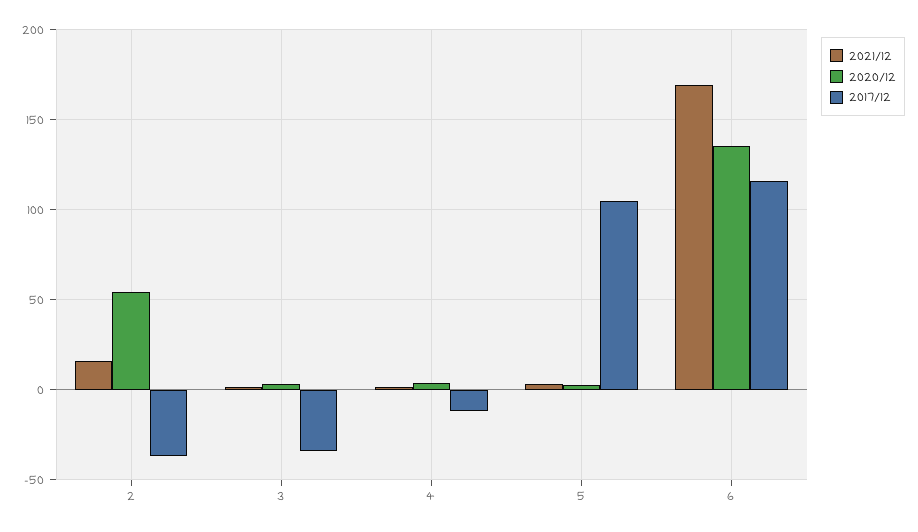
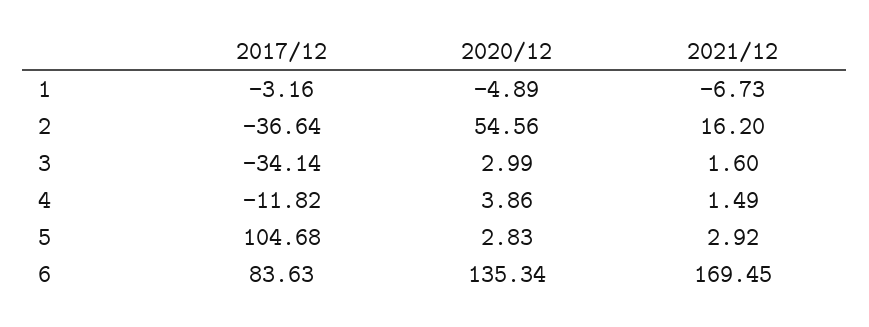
  {
    "2021/12": {
      "2": 16.2,
      "3": 1.6,
      "4": 1.49,
      "5": 2.92,
-     "6": 169.45
+     "6": 169.45,
+     "1": -6.73
    },
    "2020/12": {
      "2": 54.56,
      "3": 2.99,
      "4": 3.86,
      "5": 2.83,
-     "6": 135.34
+     "6": 135.34,
+     "1": -4.89
    },
    "2017/12": {
      "2": -36.64,
      "3": -34.14,
      "4": -11.82,
      "5": 104.68,
-     "6": 115
+     "6": 83.63,
+     "1": -3.16
    }
  }

